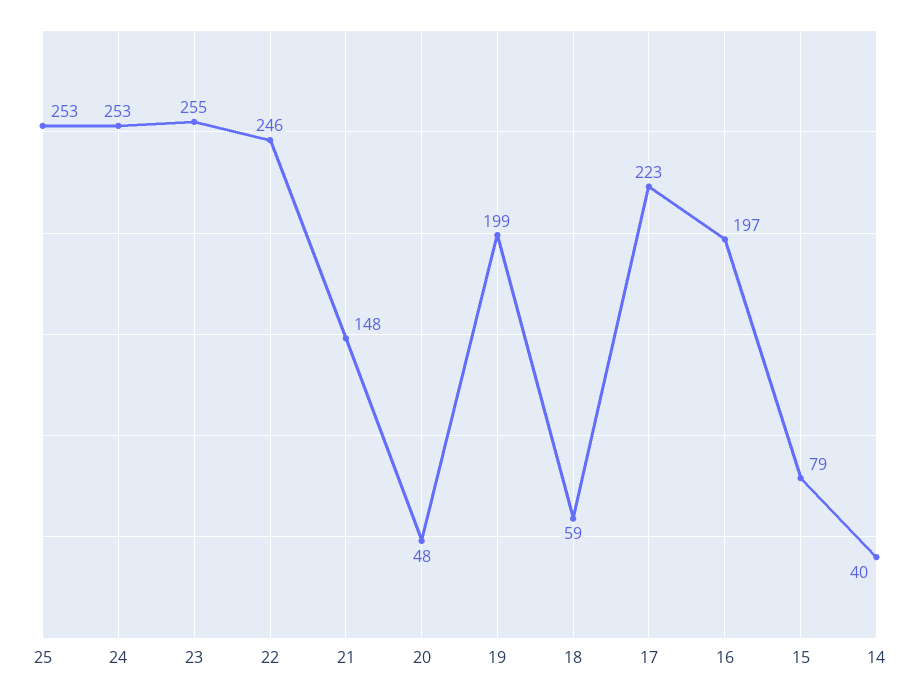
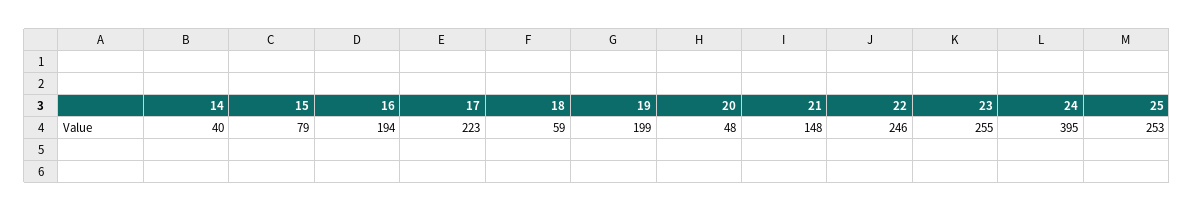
  {
    "25": 253,
-   "24": 253,
+   "24": 395,
    "23": 255,
    "22": 246,
    "21": 148,
    "20": 48,
    "19": 199,
    "18": 59,
    "17": 223,
-   "16": 197,
+   "16": 194,
    "15": 79,
    "14": 40
  }

